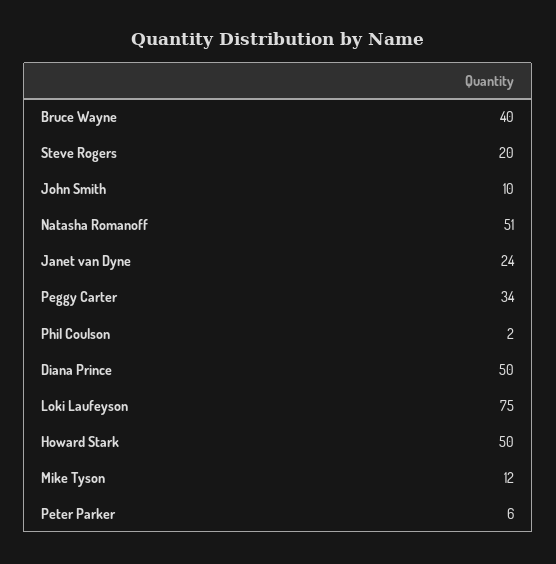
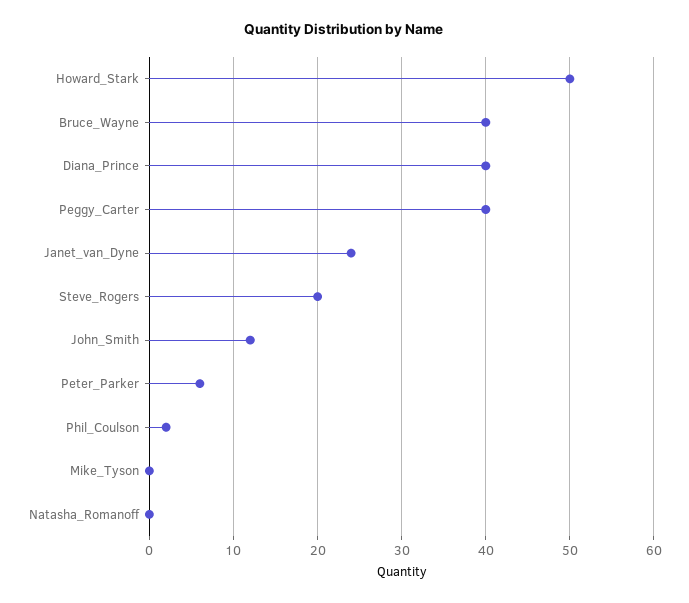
  {
    "Bruce Wayne": 40,
    "Steve Rogers": 20,
-   "John Smith": 10,
+   "John Smith": 12,
-   "Natasha Romanoff": 51,
+   "Natasha Romanoff": 0,
    "Janet van Dyne": 24,
-   "Peggy Carter": 34,
+   "Peggy Carter": 40,
    "Phil Coulson": 2,
-   "Diana Prince": 50,
+   "Diana Prince": 40,
-   "Loki Laufeyson": 75,
    "Howard Stark": 50,
-   "Mike Tyson": 12,
+   "Mike Tyson": 0,
    "Peter Parker": 6
  }

